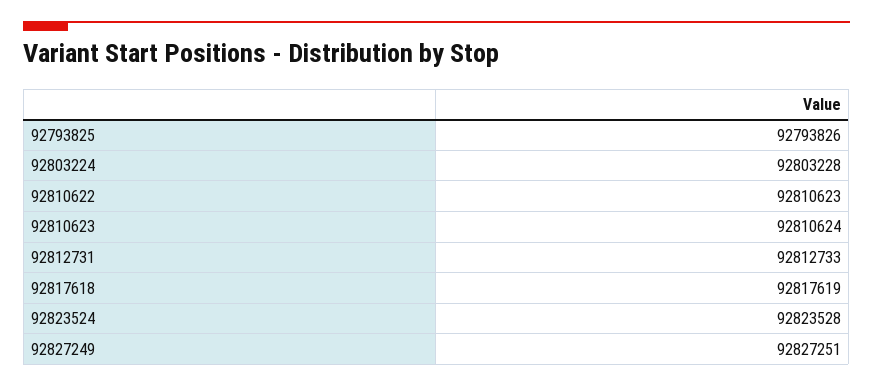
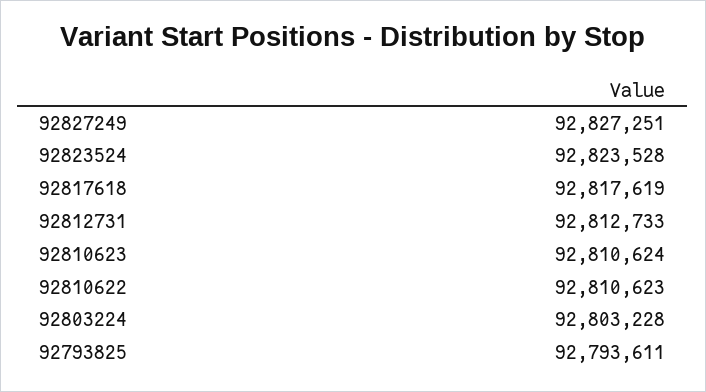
  {
-   "92793825": 92793826,
+   "92793825": 92793611,
    "92803224": 92803228,
    "92810622": 92810623,
    "92810623": 92810624,
    "92812731": 92812733,
    "92817618": 92817619,
    "92823524": 92823528,
    "92827249": 92827251
  }

